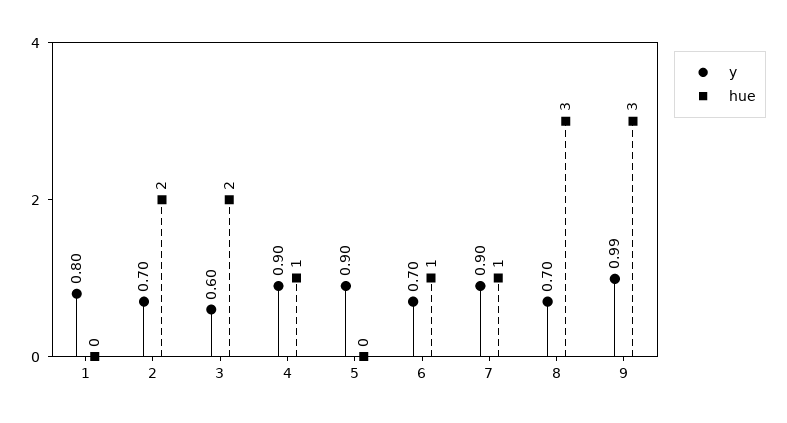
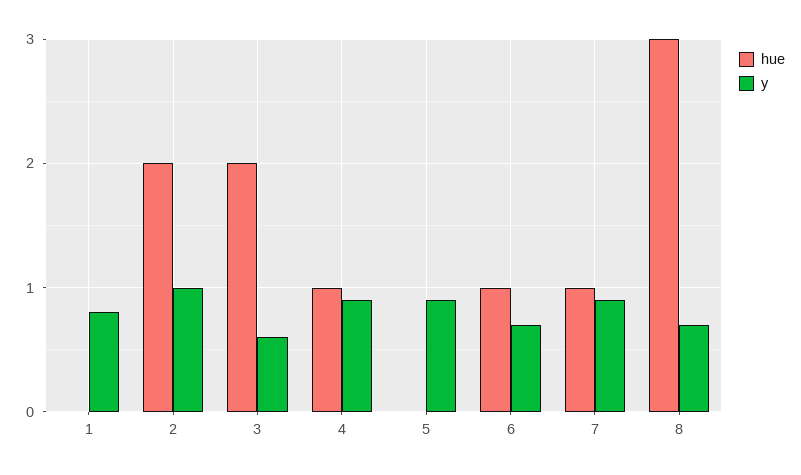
  {
    "y": {
      "1": 0.8,
-     "2": 0.7,
+     "2": 1,
      "3": 0.6,
      "4": 0.9,
      "5": 0.9,
      "6": 0.7,
      "7": 0.9,
-     "8": 0.7,
+     "8": 0.7
-     "9": 0.99
    },
    "hue": {
      "1": 0,
      "2": 2,
      "3": 2,
      "4": 1,
      "5": 0,
      "6": 1,
      "7": 1,
-     "8": 3,
+     "8": 3
-     "9": 3
    }
  }

